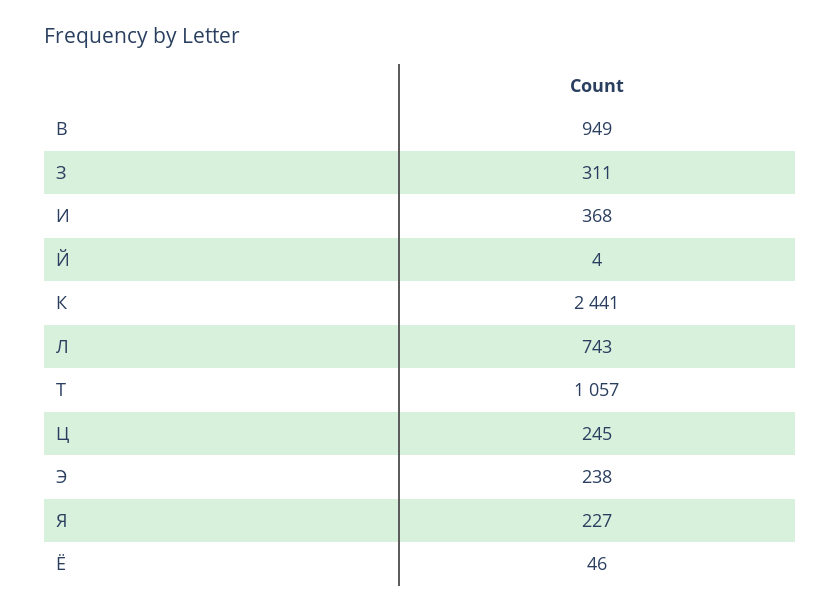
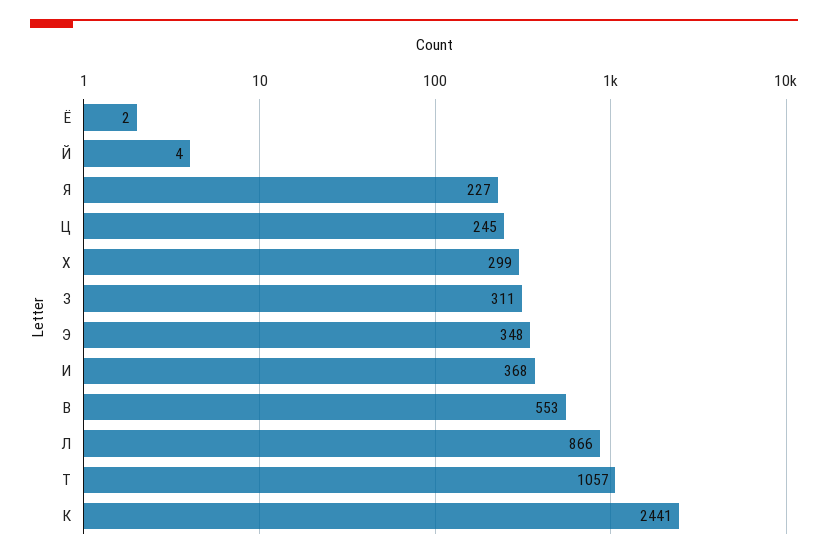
  {
-   "В": 949,
+   "В": 553,
    "З": 311,
    "И": 368,
    "Й": 4,
    "К": 2441,
-   "Л": 743,
+   "Л": 866,
    "Т": 1057,
    "Ц": 245,
-   "Э": 238,
+   "Э": 348,
    "Я": 227,
-   "Ё": 46
+   "Ё": 2,
+   "Х": 299
  }

